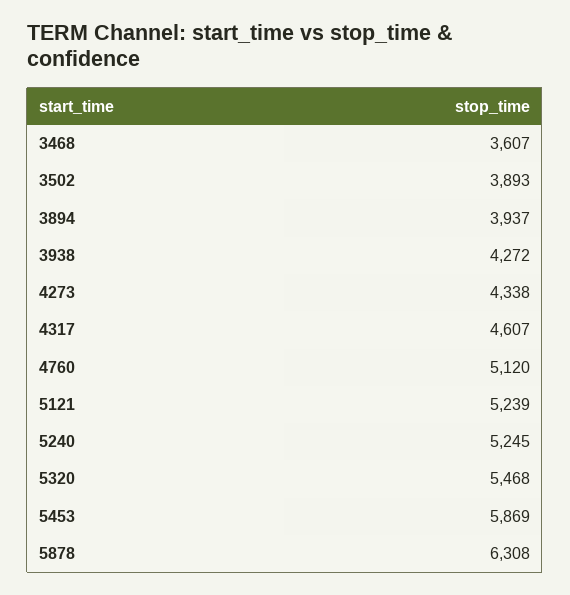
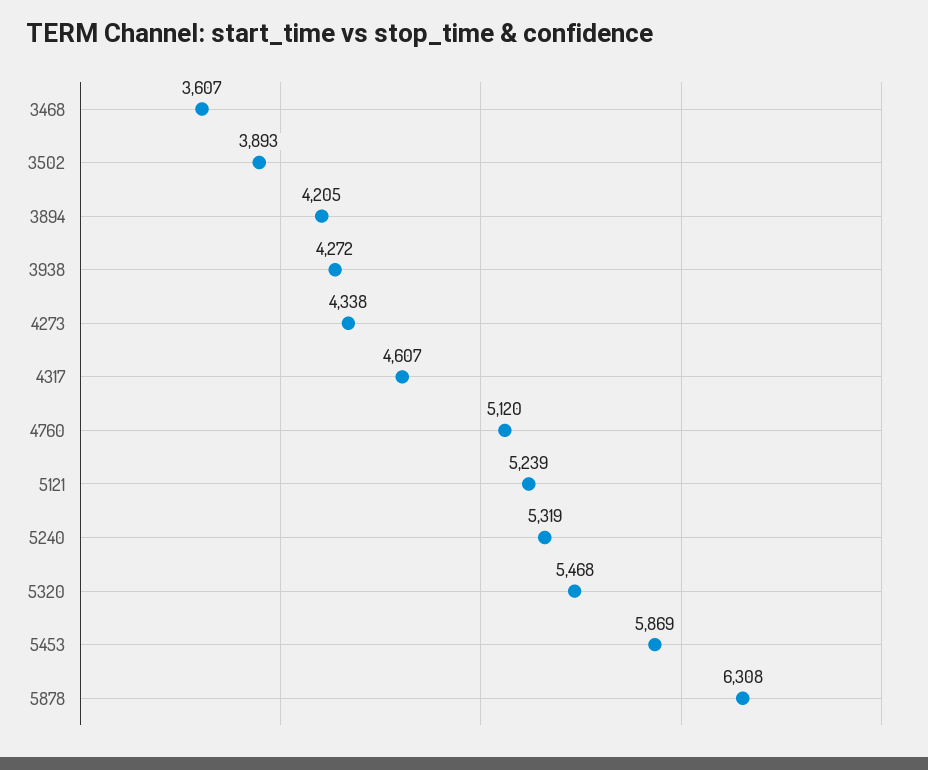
  {
    "3468": 3607,
    "3502": 3893,
-   "3894": 3937,
+   "3894": 4205,
    "3938": 4272,
    "4273": 4338,
    "4317": 4607,
    "4760": 5120,
    "5121": 5239,
-   "5240": 5245,
+   "5240": 5319,
    "5320": 5468,
    "5453": 5869,
    "5878": 6308
  }

